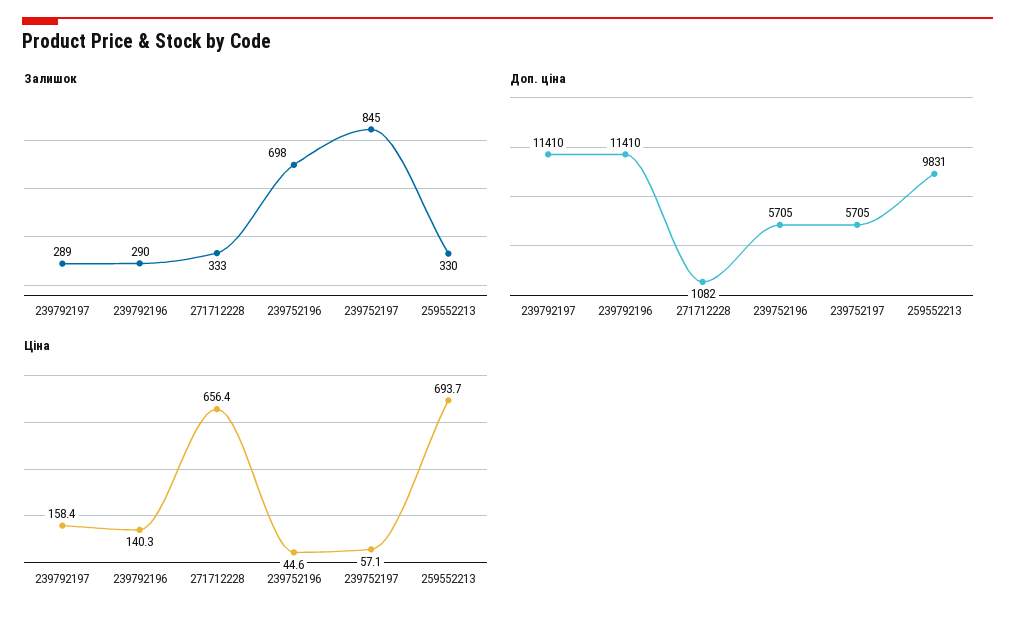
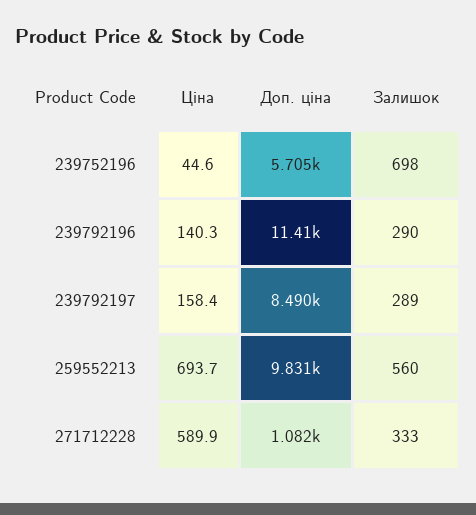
  {
    "Залишок": {
      "239792197": 289,
      "239792196": 290,
      "271712228": 333,
      "239752196": 698,
-     "239752197": 845,
-     "259552213": 330
+     "259552213": 560
    },
    "Доп. ціна": {
-     "239792197": 11410,
+     "239792197": 8490,
      "239792196": 11410,
      "271712228": 1082,
      "239752196": 5705,
-     "239752197": 5705,
      "259552213": 9831
    },
    "Ціна": {
      "239792197": 158.4,
      "239792196": 140.3,
-     "271712228": 656.4,
+     "271712228": 589.9,
      "239752196": 44.6,
-     "239752197": 57.1,
      "259552213": 693.7
    }
  }

